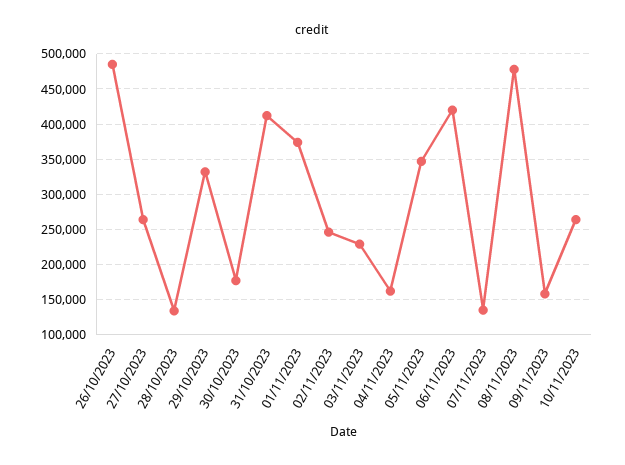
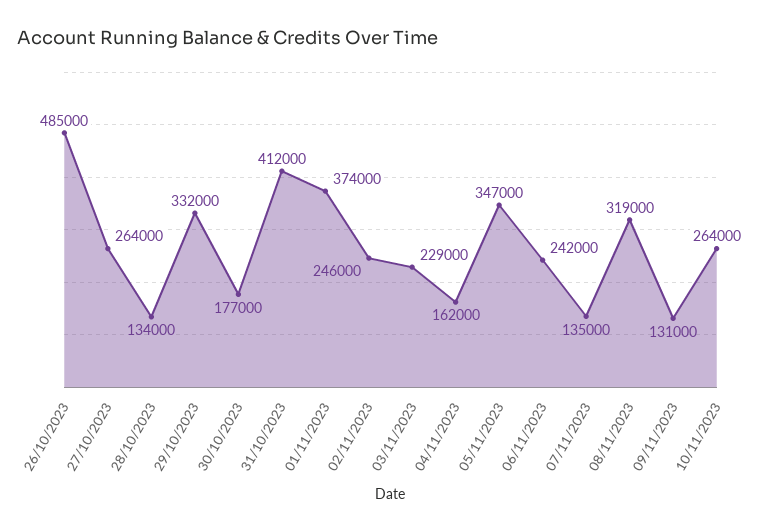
  {
    "26/10/2023": 485000,
    "27/10/2023": 264000,
    "28/10/2023": 134000,
    "29/10/2023": 332000,
    "30/10/2023": 177000,
    "31/10/2023": 412000,
    "01/11/2023": 374000,
    "02/11/2023": 246000,
    "03/11/2023": 229000,
    "04/11/2023": 162000,
    "05/11/2023": 347000,
-   "06/11/2023": 420000,
+   "06/11/2023": 242000,
    "07/11/2023": 135000,
-   "08/11/2023": 480000,
+   "08/11/2023": 319000,
-   "09/11/2023": 160000,
+   "09/11/2023": 131000,
    "10/11/2023": 264000
  }

